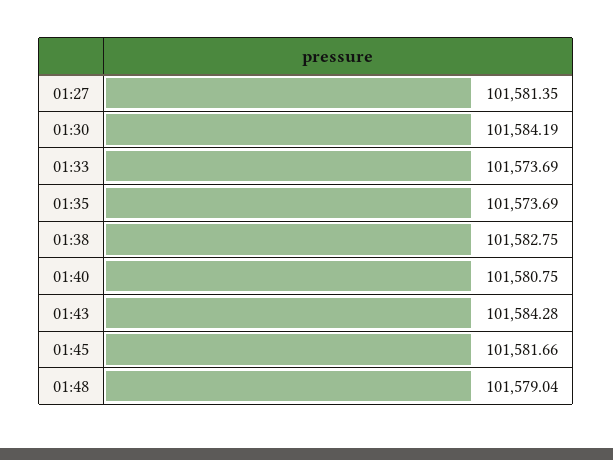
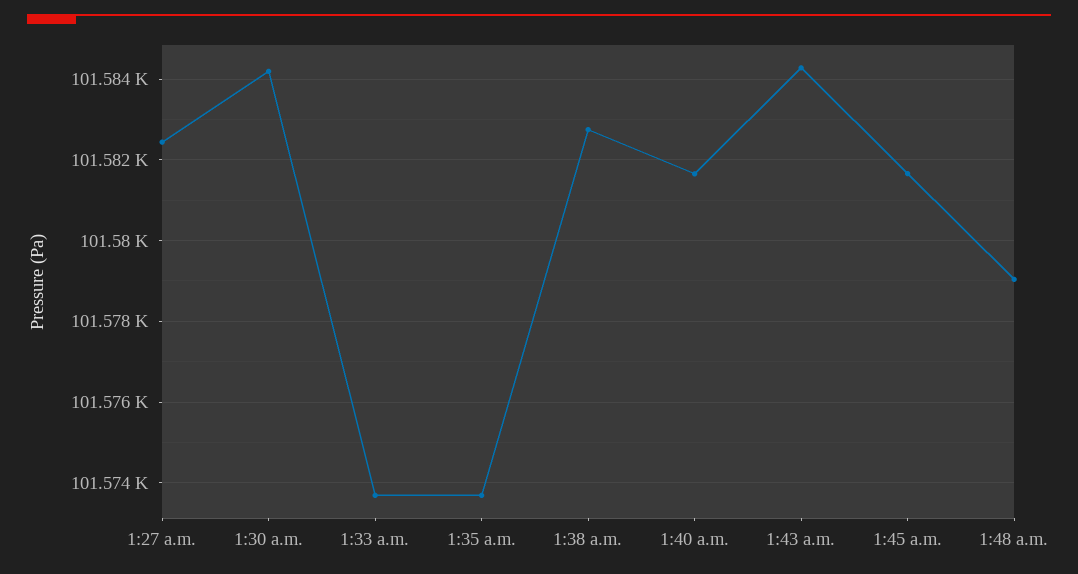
  {
-   "01:27": 101581.35,
+   "01:27": 101582.4,
    "01:30": 101584.19,
    "01:33": 101573.69,
    "01:35": 101573.69,
    "01:38": 101582.75,
-   "01:40": 101580.75,
+   "01:40": 101581.6,
    "01:43": 101584.28,
    "01:45": 101581.66,
    "01:48": 101579.04
  }

